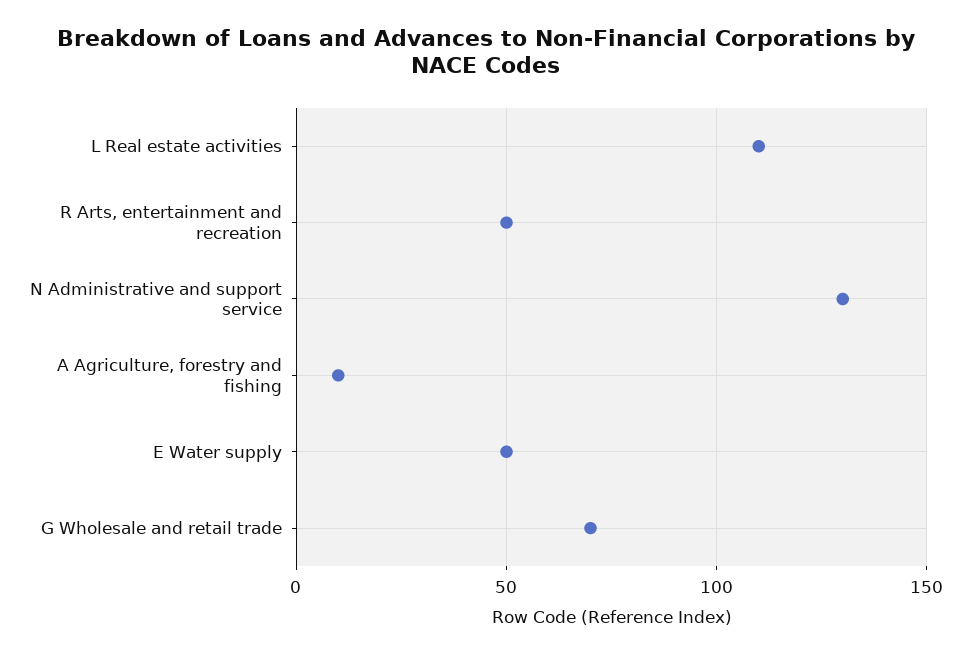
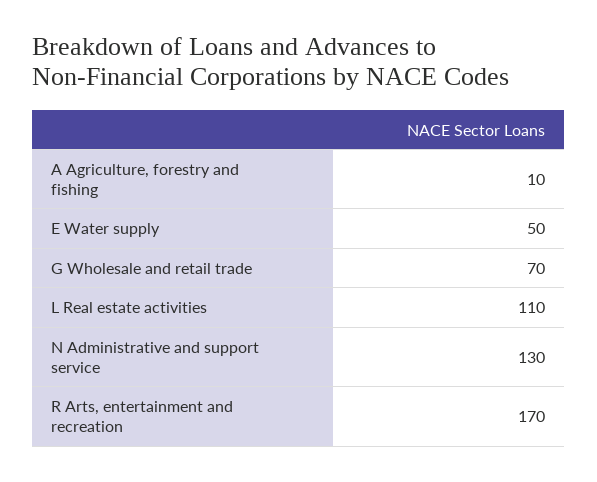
  {
    "L Real estate activities": 110,
-   "R Arts, entertainment and recreation": 50,
+   "R Arts, entertainment and recreation": 170,
    "N Administrative and support service": 130,
    "A Agriculture, forestry and fishing": 10,
    "E Water supply": 50,
    "G Wholesale and retail trade": 70
  }

